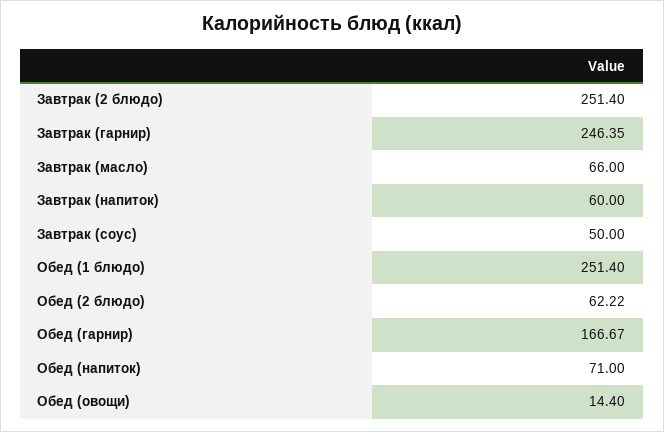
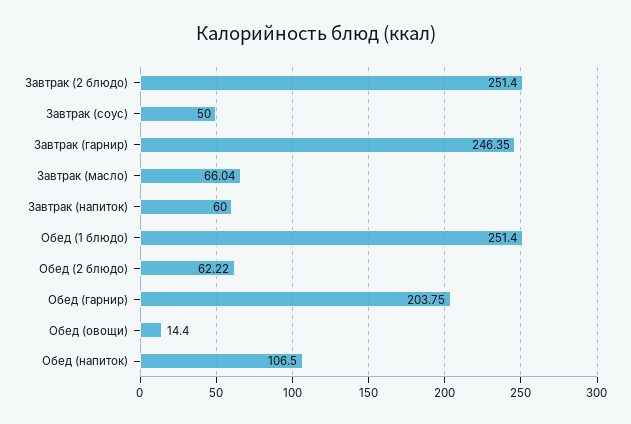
  {
    "Завтрак (2 блюдо)": 251.4,
    "Завтрак (гарнир)": 246.35,
-   "Завтрак (масло)": 66,
+   "Завтрак (масло)": 66.04,
    "Завтрак (напиток)": 60,
    "Завтрак (соус)": 50,
    "Обед (1 блюдо)": 251.4,
    "Обед (2 блюдо)": 62.22,
-   "Обед (гарнир)": 166.67,
+   "Обед (гарнир)": 203.75,
-   "Обед (напиток)": 71,
+   "Обед (напиток)": 106.5,
    "Обед (овощи)": 14.4
  }

